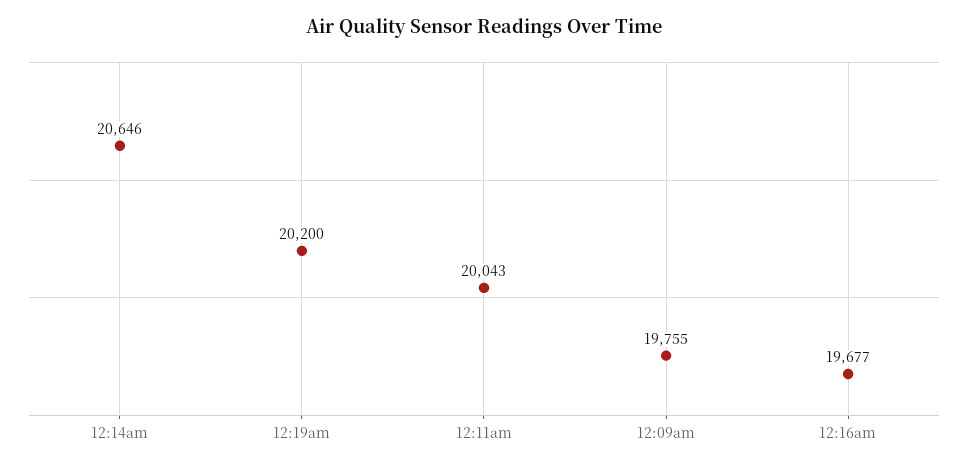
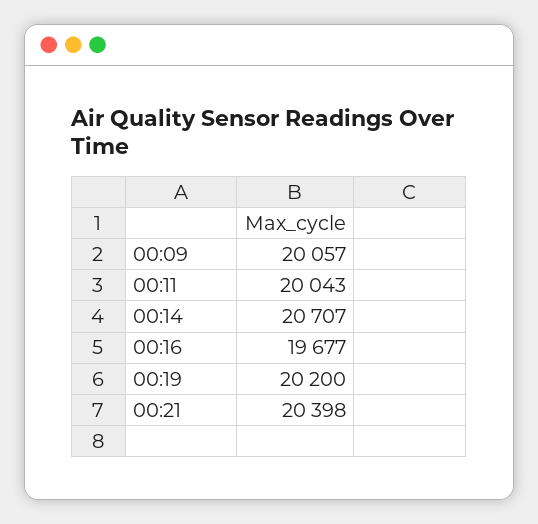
  {
-   "12:14am": 20646,
+   "12:14am": 20707,
    "12:19am": 20200,
    "12:11am": 20043,
-   "12:09am": 19755,
+   "12:09am": 20057,
-   "12:16am": 19677
+   "12:16am": 19677,
+   "00:21": 20398
  }

